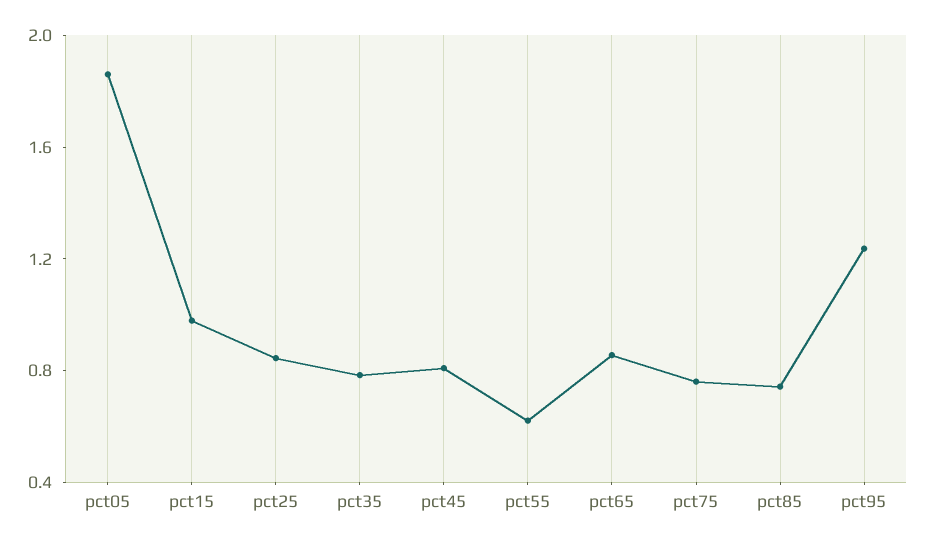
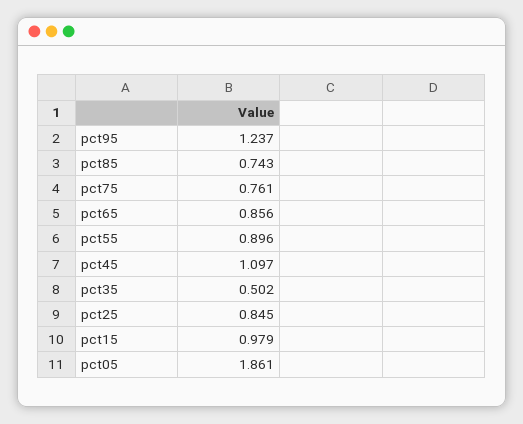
  {
    "pct05": 1.861,
    "pct15": 0.979,
    "pct25": 0.845,
-   "pct35": 0.8,
+   "pct35": 0.502,
-   "pct45": 0.8,
+   "pct45": 1.097,
-   "pct55": 0.6,
+   "pct55": 0.896,
    "pct65": 0.856,
    "pct75": 0.761,
    "pct85": 0.743,
    "pct95": 1.237
  }

